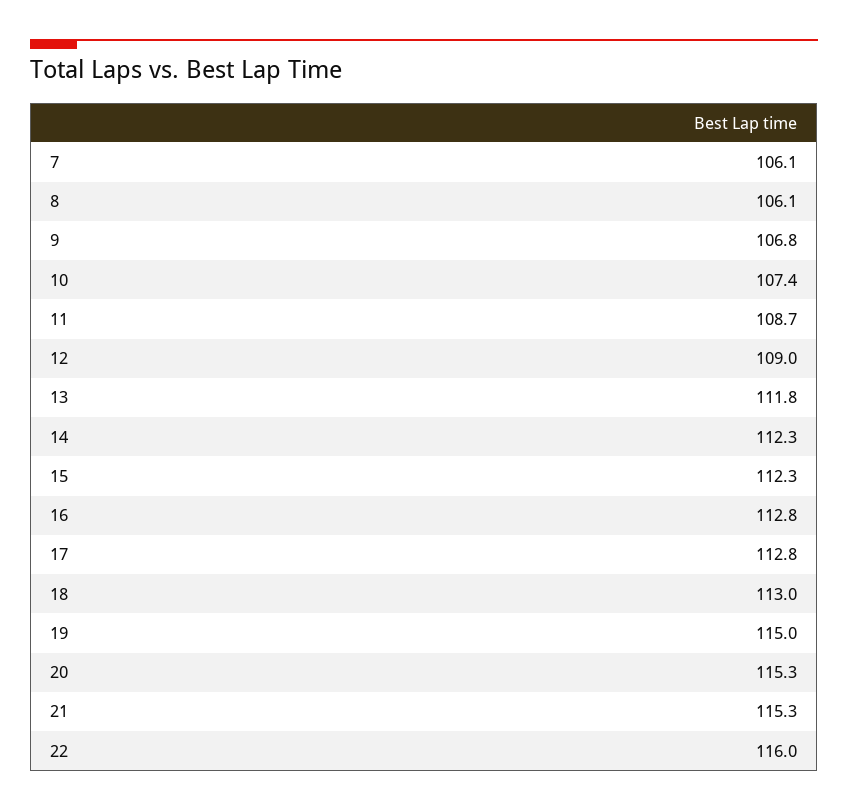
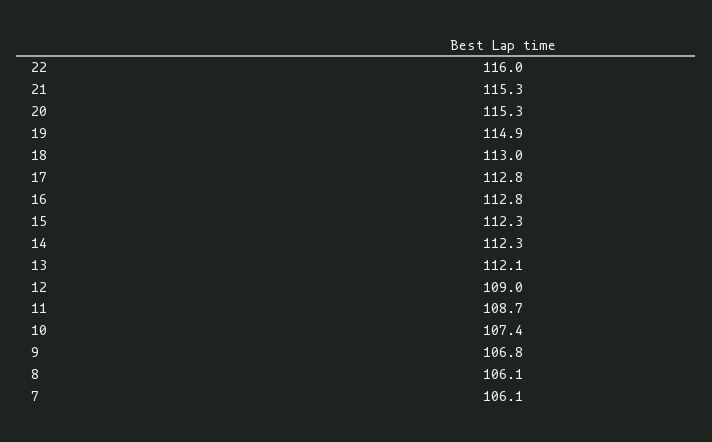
  {
    "7": 106.1,
    "8": 106.1,
    "9": 106.8,
    "10": 107.4,
    "11": 108.7,
    "12": 109,
-   "13": 111.8,
+   "13": 112.1,
    "14": 112.3,
    "15": 112.3,
    "16": 112.8,
    "17": 112.8,
    "18": 113,
-   "19": 115,
+   "19": 114.9,
    "20": 115.3,
    "21": 115.3,
    "22": 116
  }

